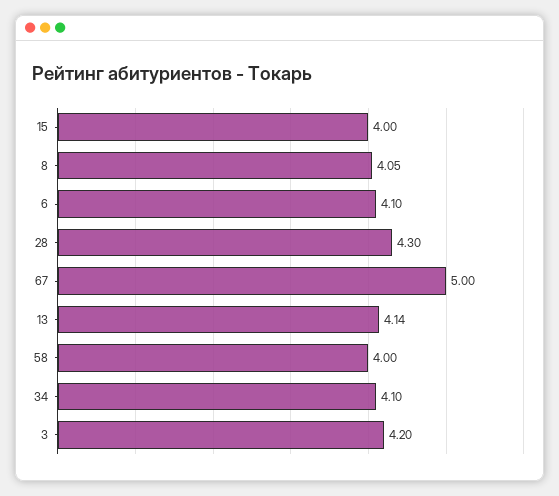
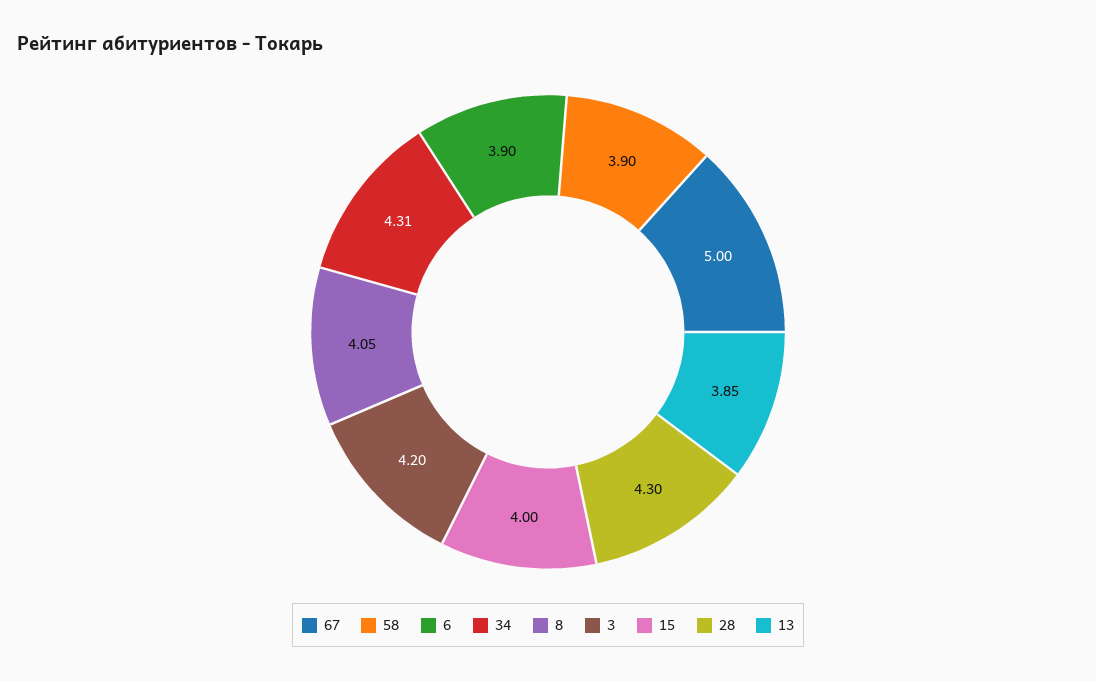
  {
    "15": 4,
    "8": 4.05,
-   "6": 4.1,
+   "6": 3.9,
    "28": 4.3,
    "67": 5,
-   "13": 4.14,
+   "13": 3.85,
-   "58": 4,
+   "58": 3.9,
-   "34": 4.1,
+   "34": 4.31,
    "3": 4.2
  }

